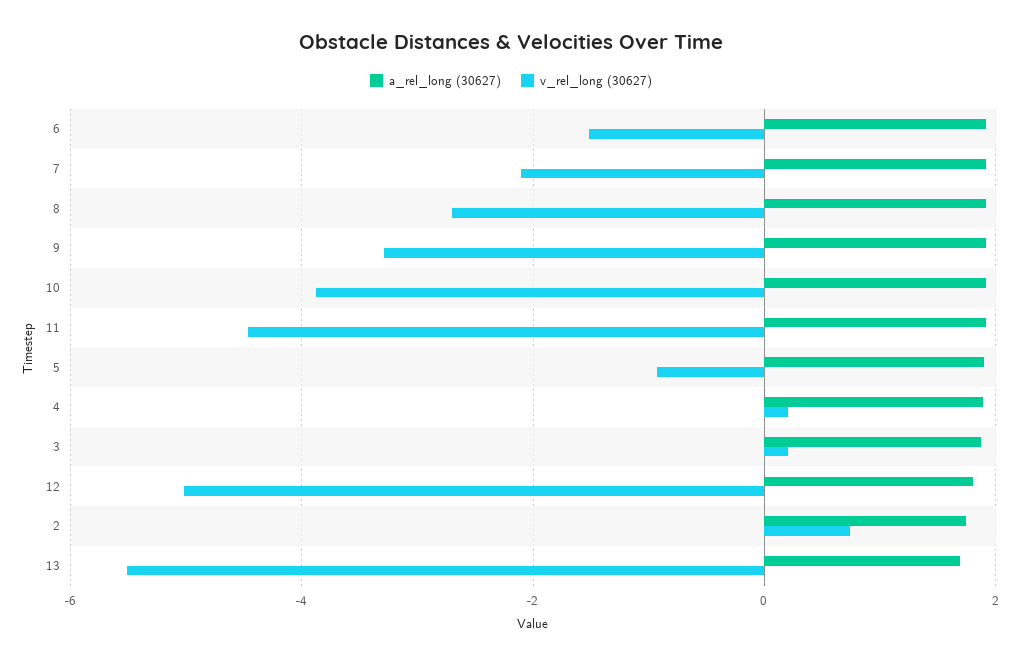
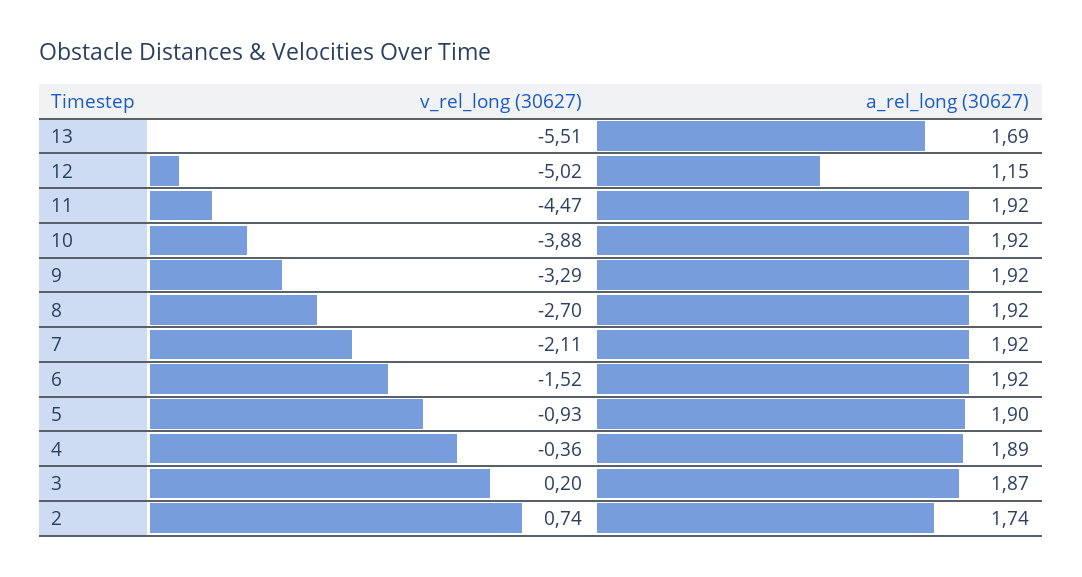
  {
    "a_rel_long (30627)": {
      "6": 1.92,
      "7": 1.92,
      "8": 1.92,
      "9": 1.92,
      "10": 1.92,
      "11": 1.92,
      "5": 1.9,
      "4": 1.89,
      "3": 1.87,
-     "12": 1.8,
+     "12": 1.15,
      "2": 1.74,
      "13": 1.69
    },
    "v_rel_long (30627)": {
      "6": -1.52,
      "7": -2.11,
      "8": -2.7,
      "9": -3.29,
      "10": -3.88,
      "11": -4.47,
      "5": -0.93,
-     "4": 0.2,
+     "4": -0.36,
      "3": 0.2,
      "12": -5.02,
      "2": 0.74,
      "13": -5.51
    }
  }

